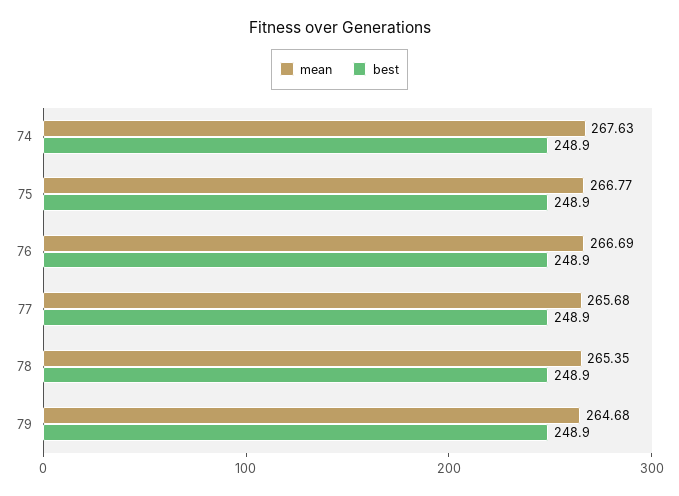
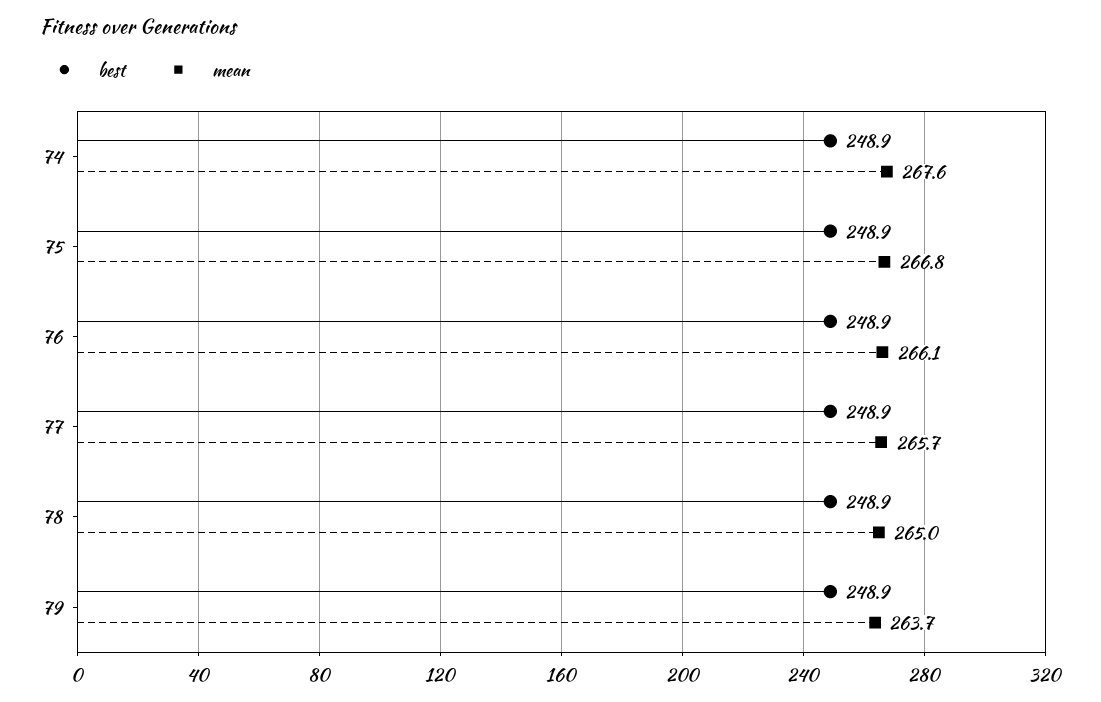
  {
    "mean": {
      "74": 267.63,
      "75": 266.77,
-     "76": 266.69,
+     "76": 266.1,
      "77": 265.68,
-     "78": 265.35,
+     "78": 265,
-     "79": 264.68
+     "79": 263.7
    },
    "best": {
      "74": 248.9,
      "75": 248.9,
      "76": 248.9,
      "77": 248.9,
      "78": 248.9,
      "79": 248.9
    }
  }

